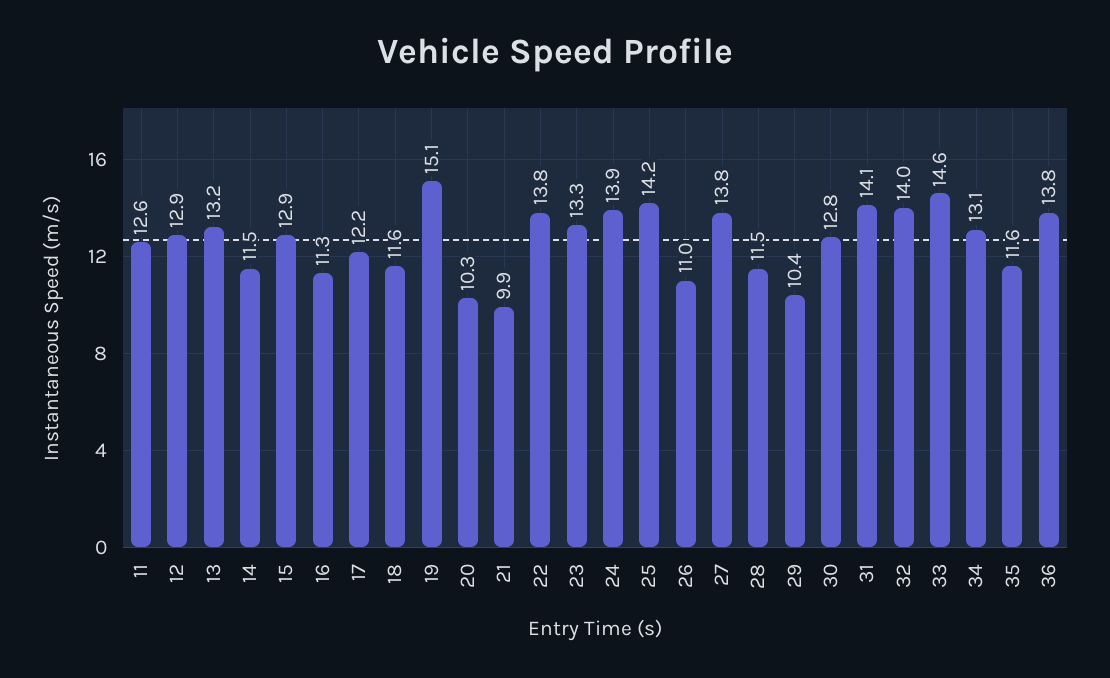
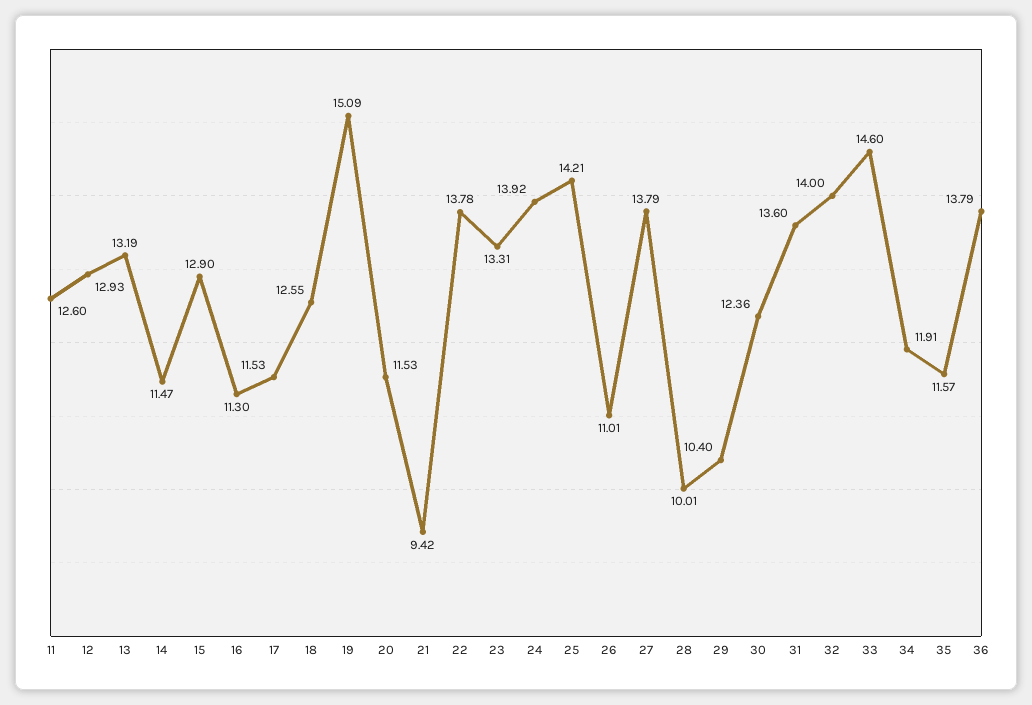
  {
    "11": 12.6,
    "12": 12.93,
    "13": 13.19,
    "14": 11.47,
    "15": 12.9,
    "16": 11.3,
-   "17": 12.2,
+   "17": 11.53,
-   "18": 11.6,
+   "18": 12.55,
    "19": 15.09,
-   "20": 10.3,
+   "20": 11.53,
-   "21": 9.9,
+   "21": 9.42,
    "22": 13.78,
    "23": 13.31,
    "24": 13.92,
    "25": 14.21,
    "26": 11.01,
    "27": 13.79,
-   "28": 11.5,
+   "28": 10.01,
    "29": 10.4,
-   "30": 12.8,
+   "30": 12.36,
-   "31": 14.1,
+   "31": 13.6,
    "32": 14,
    "33": 14.6,
-   "34": 13.1,
+   "34": 11.91,
    "35": 11.57,
    "36": 13.79
  }

